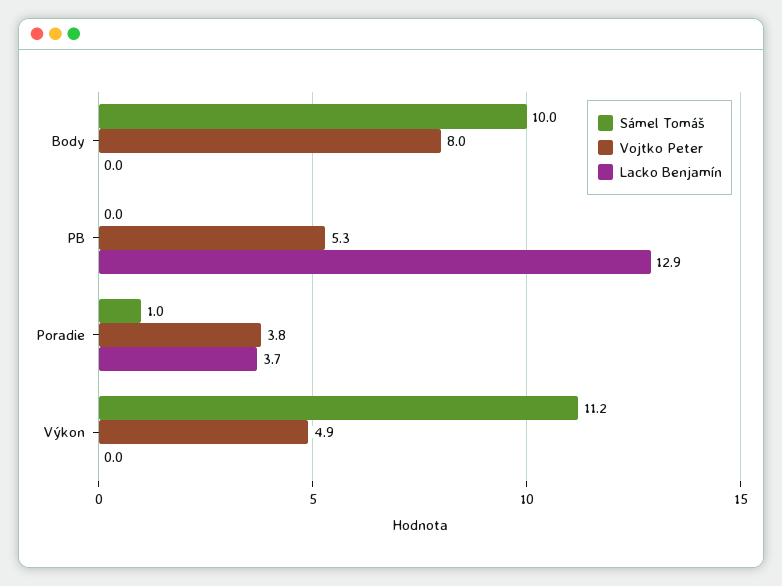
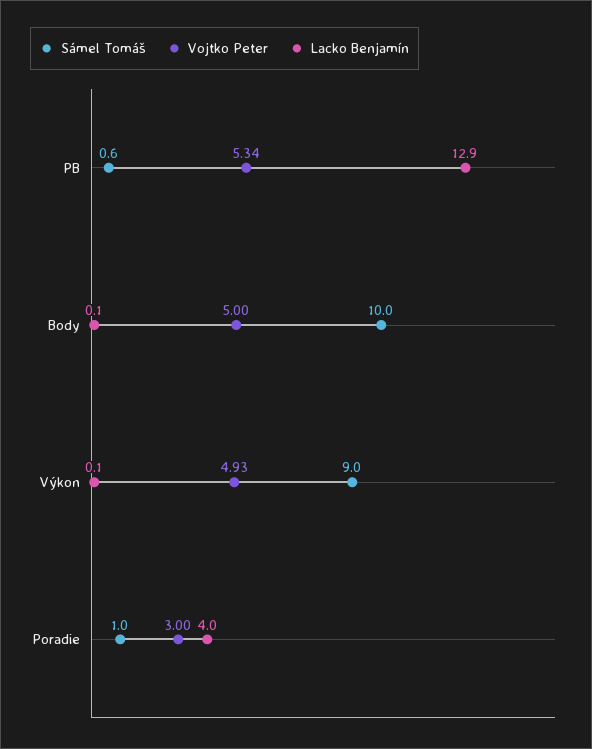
  {
    "Sámel Tomáš": {
      "Body": 10,
-     "PB": 0,
+     "PB": 0.6,
      "Poradie": 1,
-     "Výkon": 11.2
+     "Výkon": 9
    },
    "Vojtko Peter": {
-     "Body": 8,
+     "Body": 5,
      "PB": 5.34,
-     "Poradie": 3.8,
+     "Poradie": 3,
      "Výkon": 4.93
    },
    "Lacko Benjamín": {
-     "Body": 0,
+     "Body": 0.1,
      "PB": 12.9,
-     "Poradie": 3.7,
+     "Poradie": 4,
-     "Výkon": 0
+     "Výkon": 0.1
    }
  }

